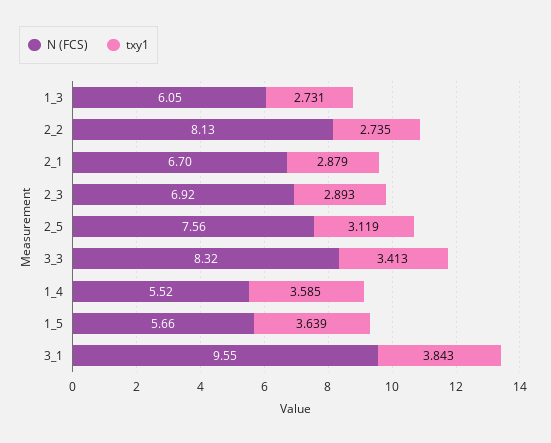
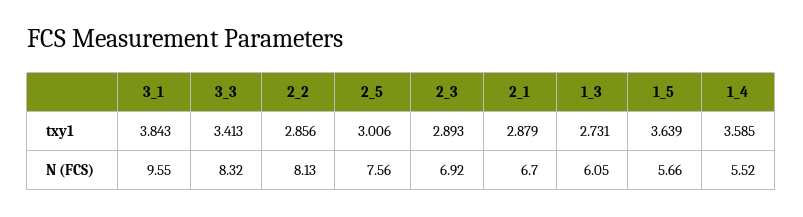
  {
    "N (FCS)": {
      "1_3": 6.05,
      "2_2": 8.13,
      "2_1": 6.7,
      "2_3": 6.92,
      "2_5": 7.56,
      "3_3": 8.32,
      "1_4": 5.52,
      "1_5": 5.66,
      "3_1": 9.55
    },
    "txy1": {
      "1_3": 2.731,
-     "2_2": 2.735,
+     "2_2": 2.856,
      "2_1": 2.879,
      "2_3": 2.893,
-     "2_5": 3.119,
+     "2_5": 3.006,
      "3_3": 3.413,
      "1_4": 3.585,
      "1_5": 3.639,
      "3_1": 3.843
    }
  }

